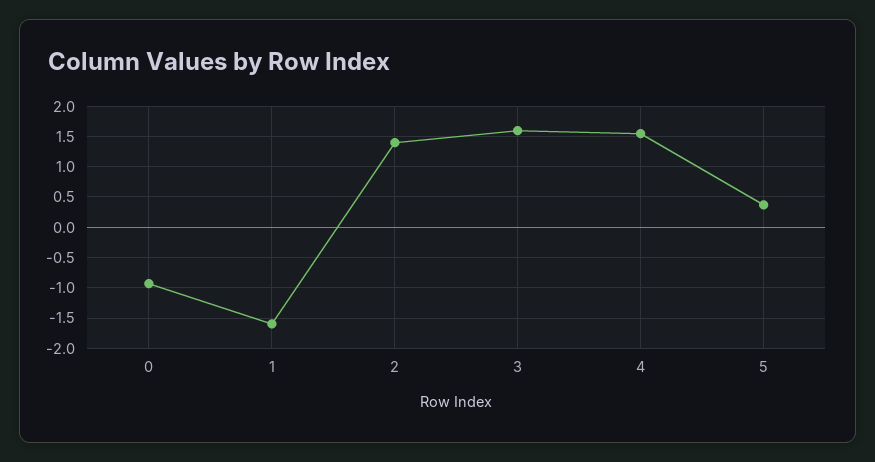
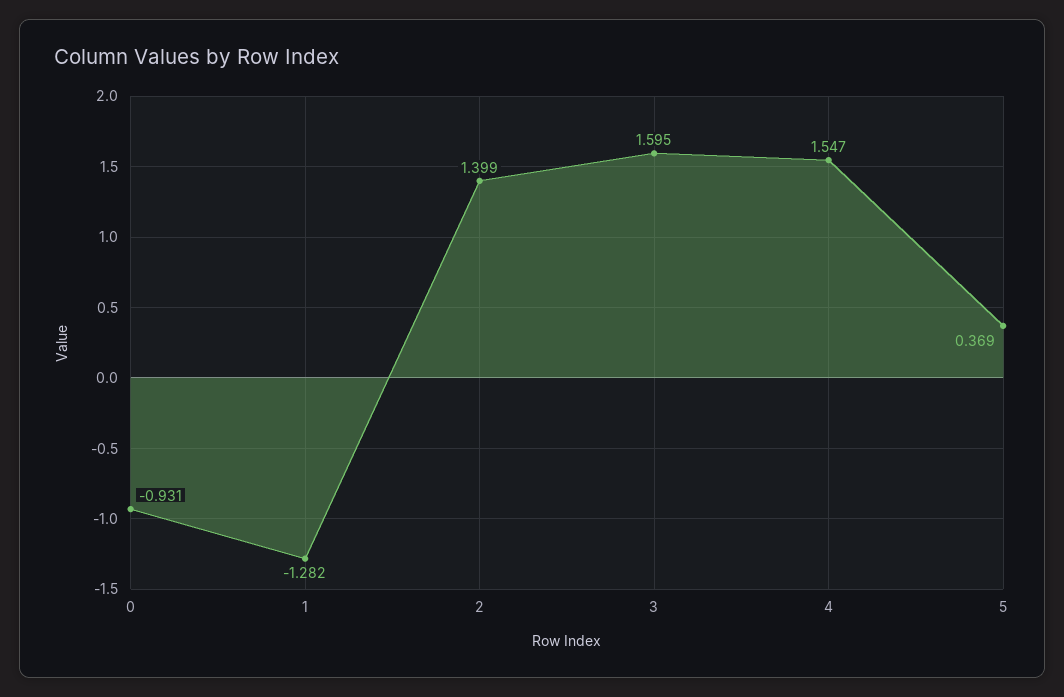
  {
    "0": -0.931,
-   "1": -1.6,
+   "1": -1.282,
    "2": 1.399,
    "3": 1.595,
    "4": 1.547,
    "5": 0.369
  }

